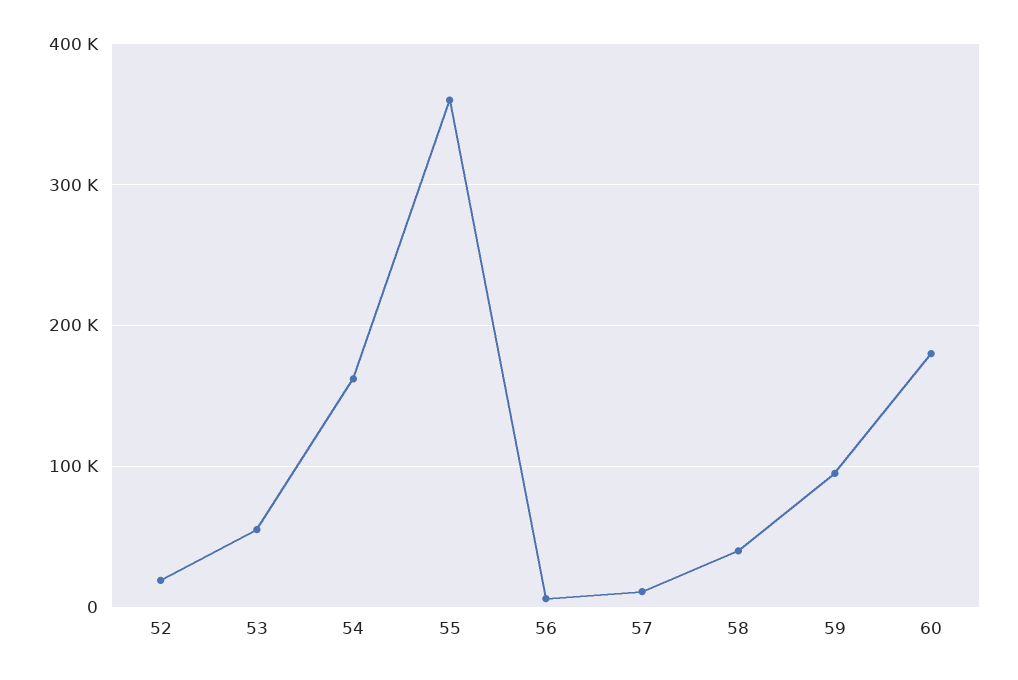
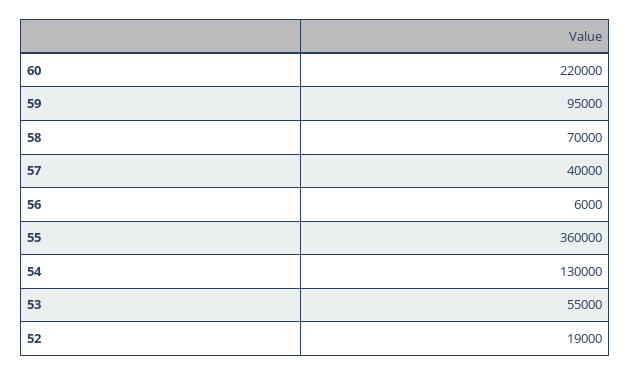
  {
    "52": 19000,
    "53": 55000,
-   "54": 160000,
+   "54": 130000,
    "55": 360000,
    "56": 6000,
-   "57": 10000,
+   "57": 40000,
-   "58": 40000,
+   "58": 70000,
    "59": 95000,
-   "60": 180000
+   "60": 220000
  }

